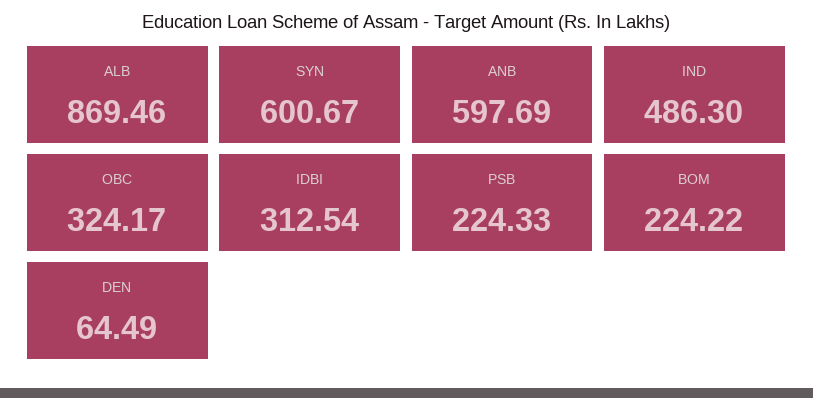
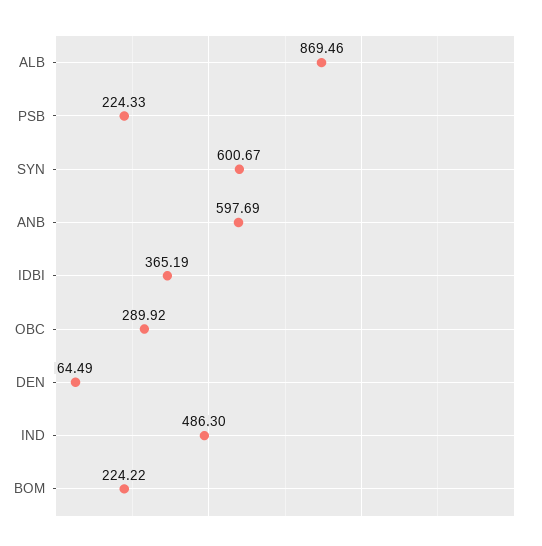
  {
    "ALB": 869.46,
    "SYN": 600.67,
    "ANB": 597.69,
    "IND": 486.3,
-   "OBC": 324.17,
+   "OBC": 289.92,
-   "IDBI": 312.54,
+   "IDBI": 365.19,
    "PSB": 224.33,
    "BOM": 224.22,
    "DEN": 64.49
  }

